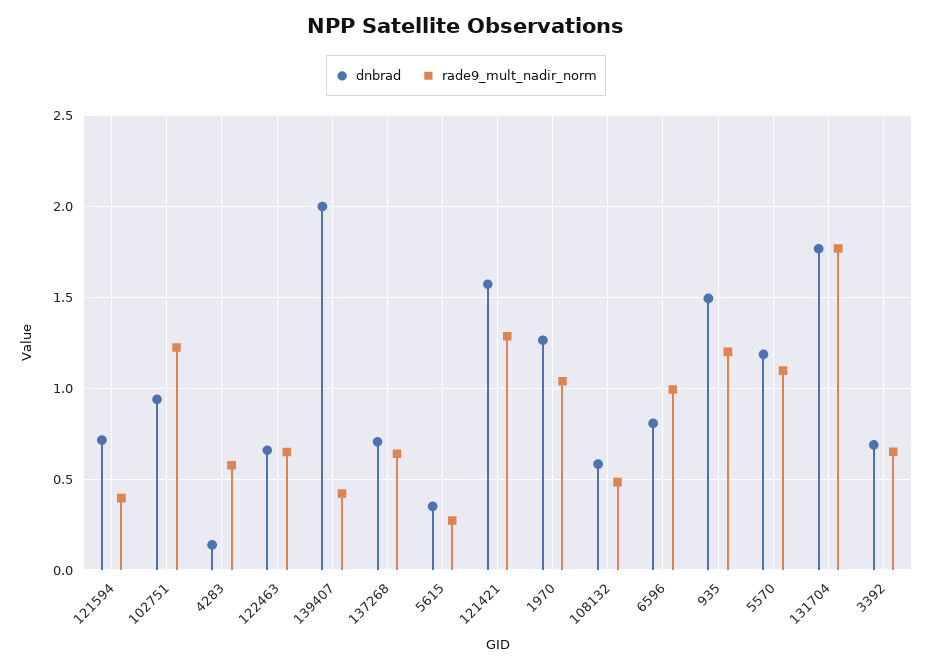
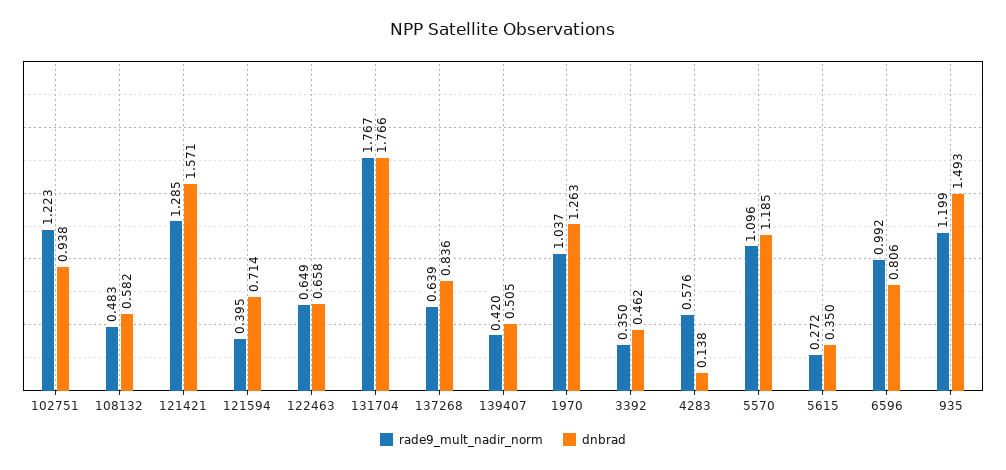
  {
    "dnbrad": {
      "121594": 0.714,
      "102751": 0.938,
      "4283": 0.138,
      "122463": 0.658,
-     "139407": 2,
+     "139407": 0.505,
-     "137268": 0.7,
+     "137268": 0.836,
      "5615": 0.35,
      "121421": 1.571,
      "1970": 1.263,
      "108132": 0.582,
      "6596": 0.806,
      "935": 1.493,
      "5570": 1.185,
      "131704": 1.766,
-     "3392": 0.7
+     "3392": 0.462
    },
    "rade9_mult_nadir_norm": {
      "121594": 0.395,
      "102751": 1.223,
      "4283": 0.576,
      "122463": 0.649,
      "139407": 0.42,
      "137268": 0.639,
      "5615": 0.272,
      "121421": 1.285,
      "1970": 1.037,
      "108132": 0.483,
      "6596": 0.992,
      "935": 1.199,
      "5570": 1.096,
      "131704": 1.767,
-     "3392": 0.65
+     "3392": 0.35
    }
  }

